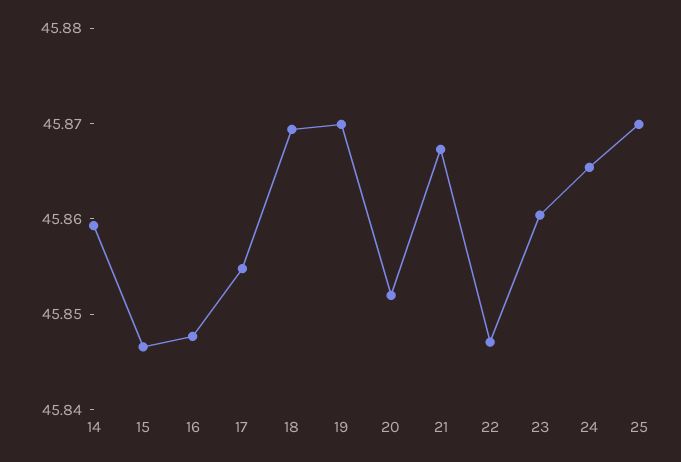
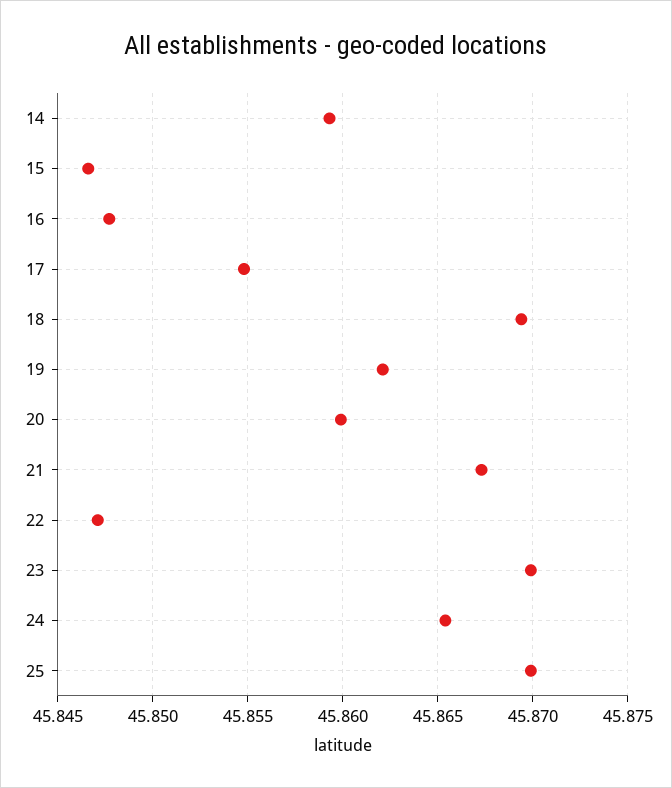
  {
    "14": 45.8595,
    "15": 45.8465,
    "16": 45.8475,
    "17": 45.855,
    "18": 45.8695,
-   "19": 45.87,
+   "19": 45.862,
-   "20": 45.852,
+   "20": 45.86,
    "21": 45.8675,
    "22": 45.847,
-   "23": 45.86,
+   "23": 45.87,
    "24": 45.8655,
    "25": 45.87
  }

